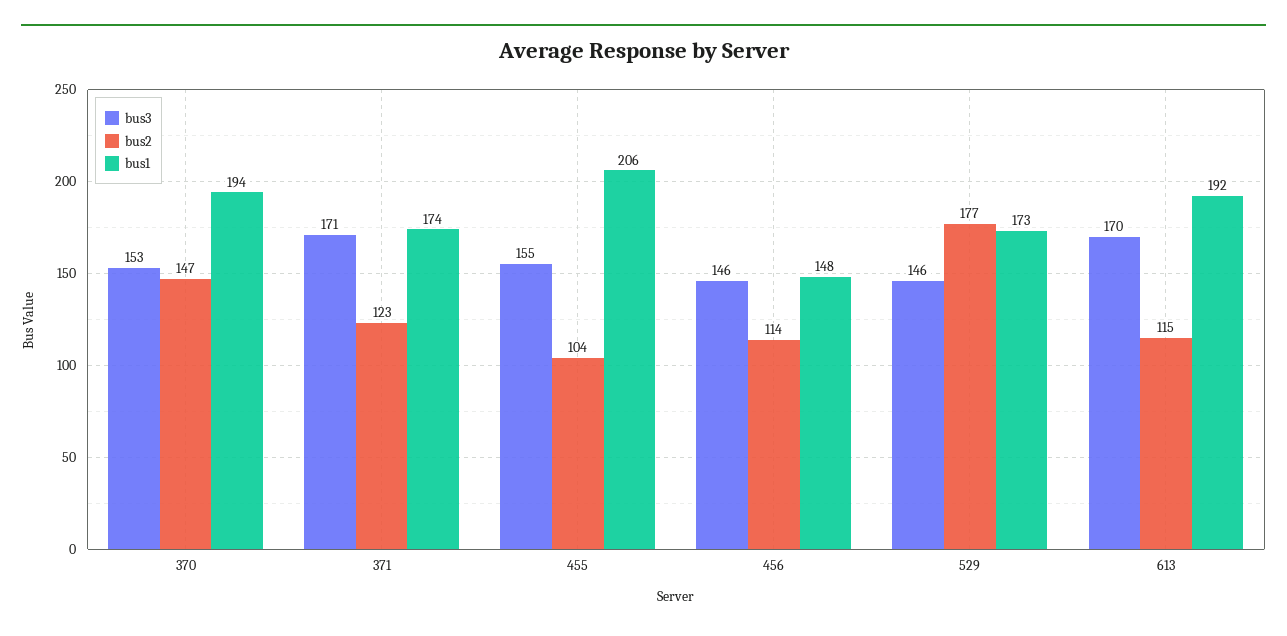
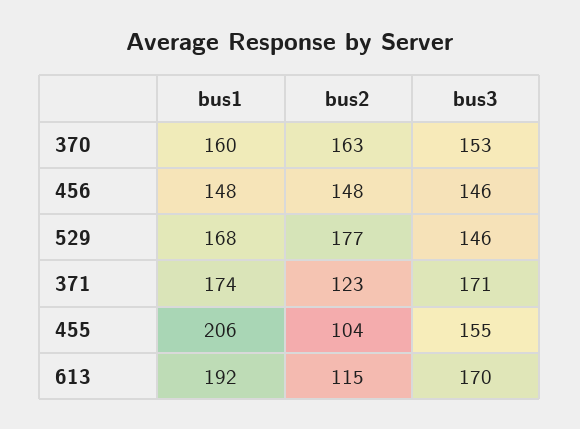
  {
    "bus3": {
      "370": 153,
      "371": 171,
      "455": 155,
      "456": 146,
      "529": 146,
      "613": 170
    },
    "bus2": {
-     "370": 147,
+     "370": 163,
      "371": 123,
      "455": 104,
-     "456": 114,
+     "456": 148,
      "529": 177,
      "613": 115
    },
    "bus1": {
-     "370": 194,
+     "370": 160,
      "371": 174,
      "455": 206,
      "456": 148,
-     "529": 173,
+     "529": 168,
      "613": 192
    }
  }

